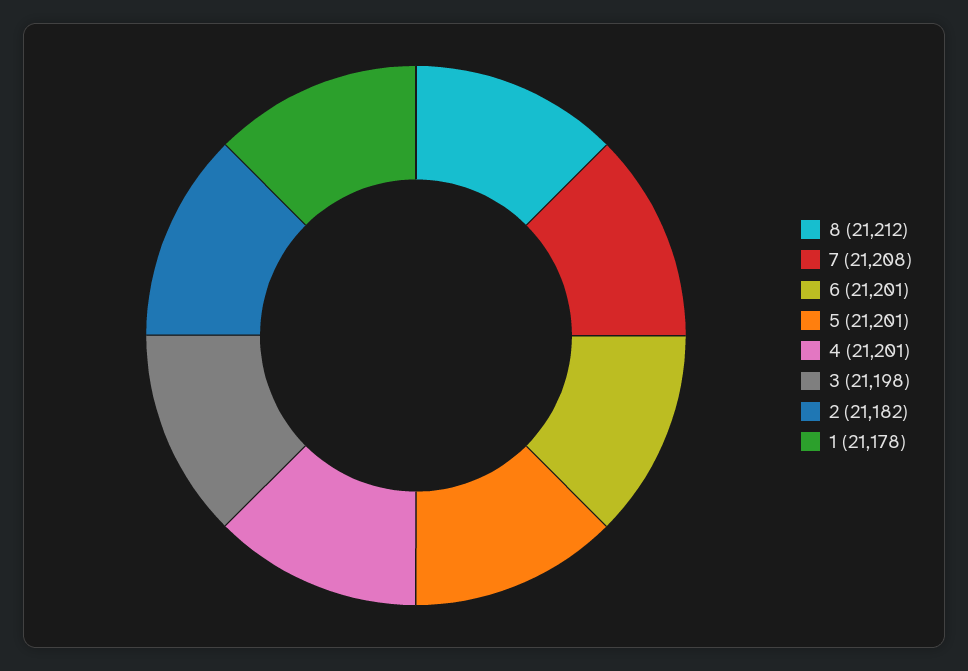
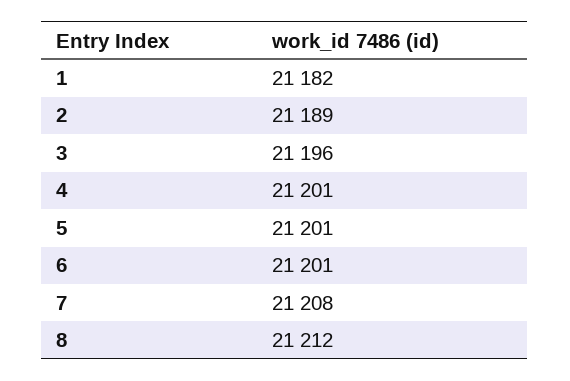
  {
    "8": 21212,
    "7": 21208,
    "6": 21201,
    "5": 21201,
    "4": 21201,
-   "3": 21198,
+   "3": 21196,
-   "2": 21182,
+   "2": 21189,
-   "1": 21178
+   "1": 21182
  }

